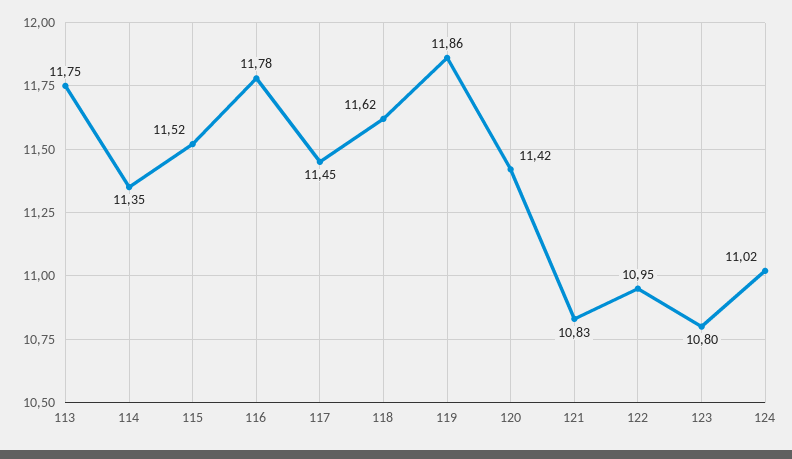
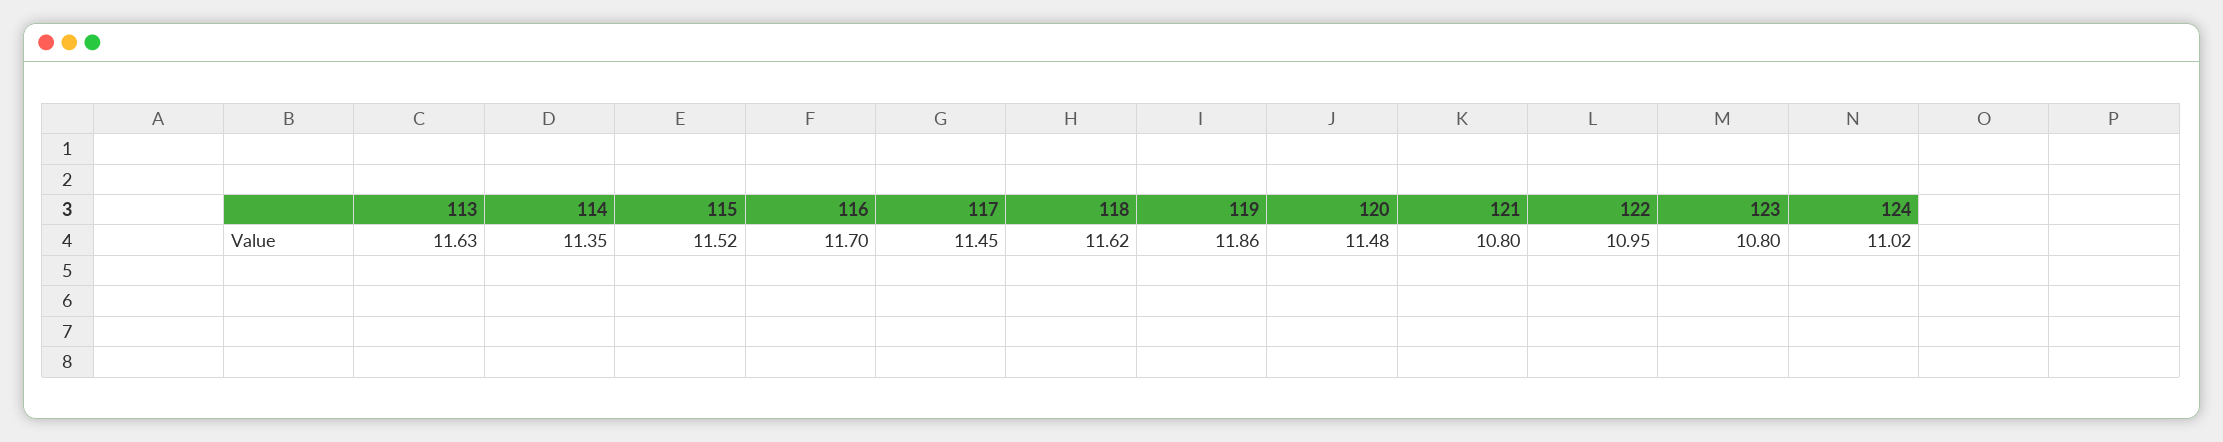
  {
-   "113": 11.75,
+   "113": 11.63,
    "114": 11.35,
    "115": 11.52,
-   "116": 11.78,
+   "116": 11.7,
    "117": 11.45,
    "118": 11.62,
    "119": 11.86,
-   "120": 11.42,
+   "120": 11.48,
-   "121": 10.83,
+   "121": 10.8,
    "122": 10.95,
    "123": 10.8,
    "124": 11.02
  }

